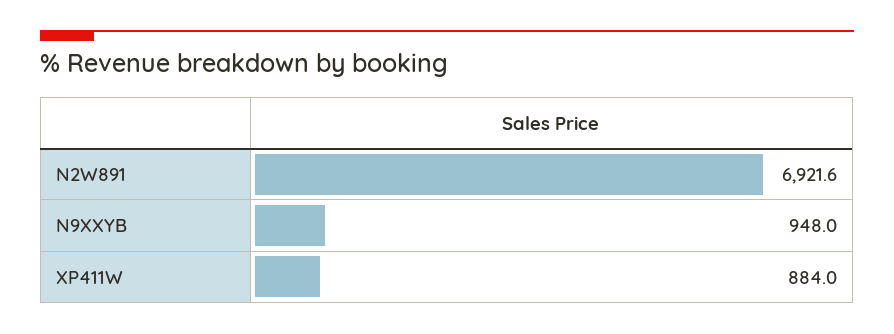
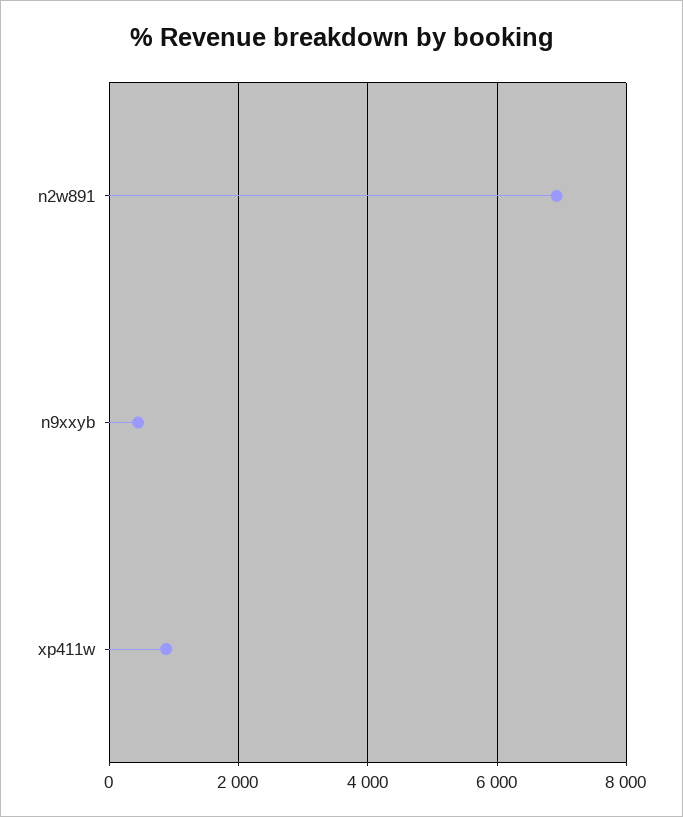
  {
    "N2W891": 6921.6,
-   "N9XXYB": 948,
+   "N9XXYB": 400,
    "XP411W": 884
  }

